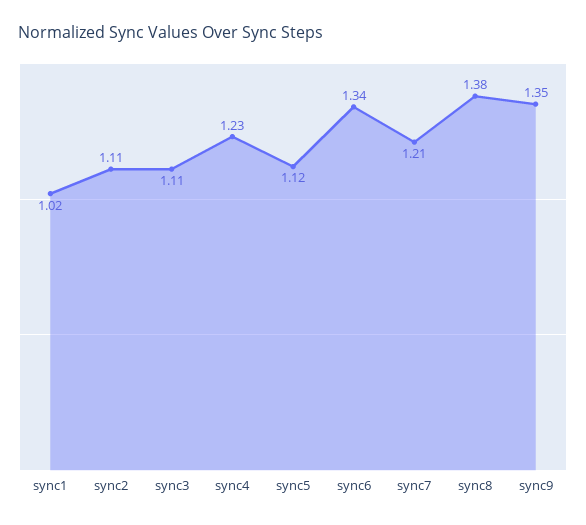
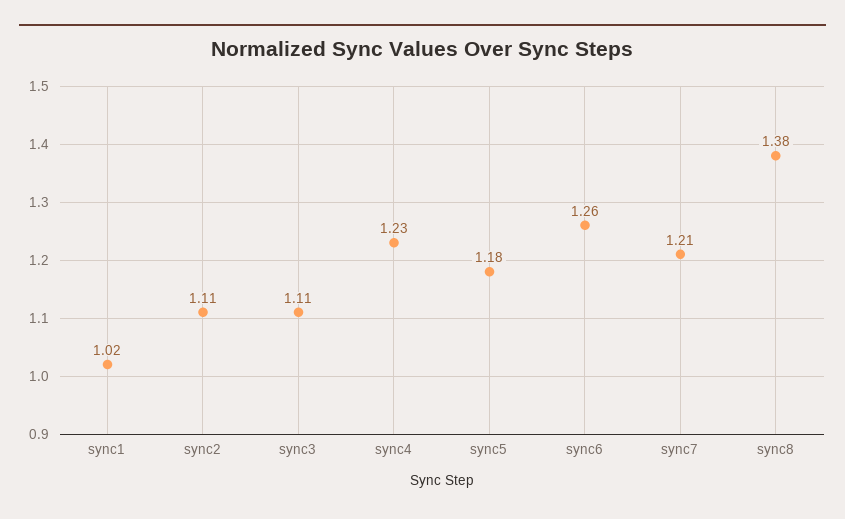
  {
    "sync1": 1.02,
    "sync2": 1.11,
    "sync3": 1.11,
    "sync4": 1.23,
-   "sync5": 1.12,
+   "sync5": 1.18,
-   "sync6": 1.34,
+   "sync6": 1.26,
    "sync7": 1.21,
-   "sync8": 1.38,
+   "sync8": 1.38
-   "sync9": 1.35
  }

